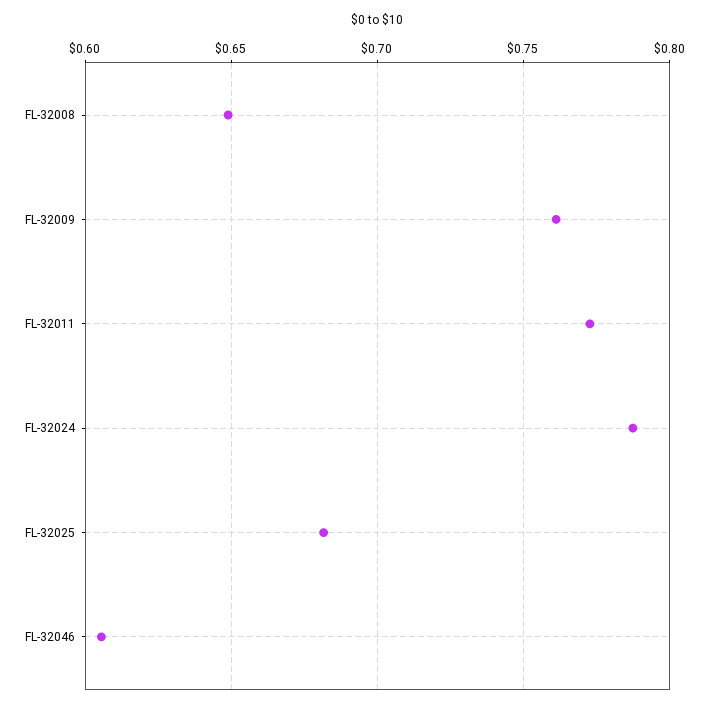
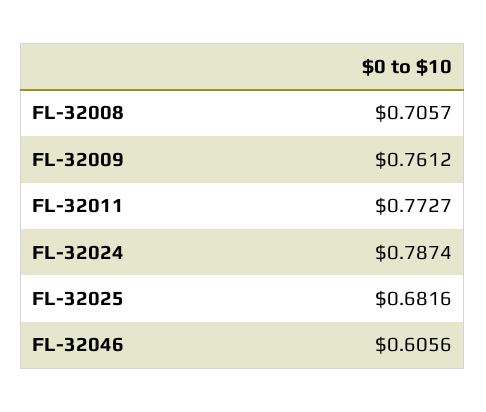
  {
-   "FL-32008": 0.65,
+   "FL-32008": 0.7057,
    "FL-32009": 0.7612,
    "FL-32011": 0.7727,
    "FL-32024": 0.7874,
    "FL-32025": 0.6816,
    "FL-32046": 0.6056
  }

